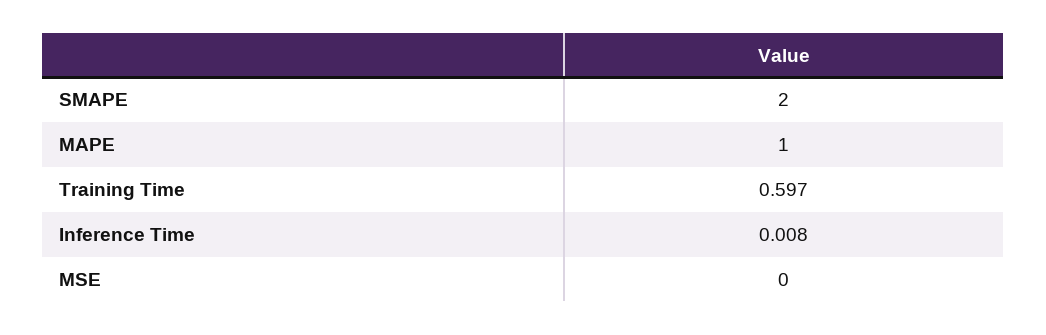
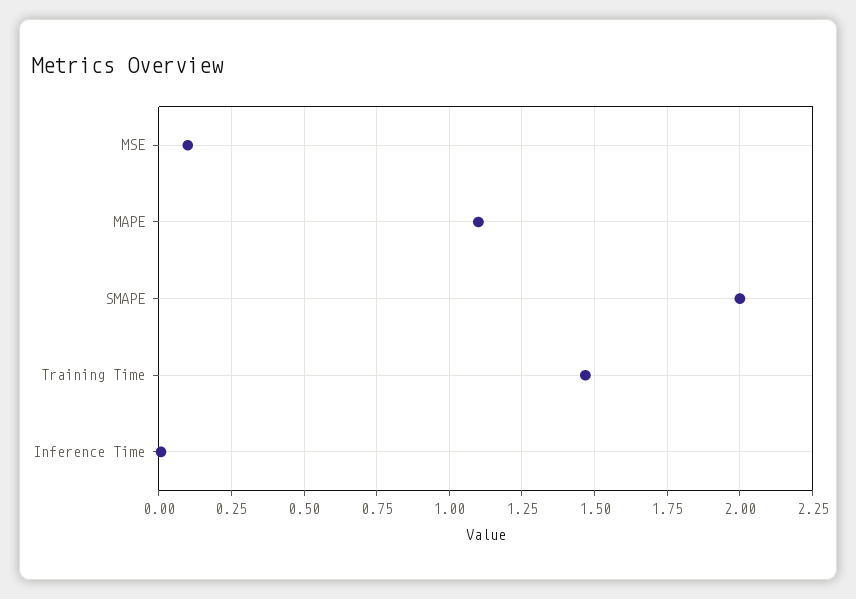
  {
    "SMAPE": 2,
-   "MAPE": 1,
+   "MAPE": 1.1,
-   "Training Time": 0.597,
+   "Training Time": 1.475,
    "Inference Time": 0.008,
-   "MSE": 0
+   "MSE": 0.1
  }

